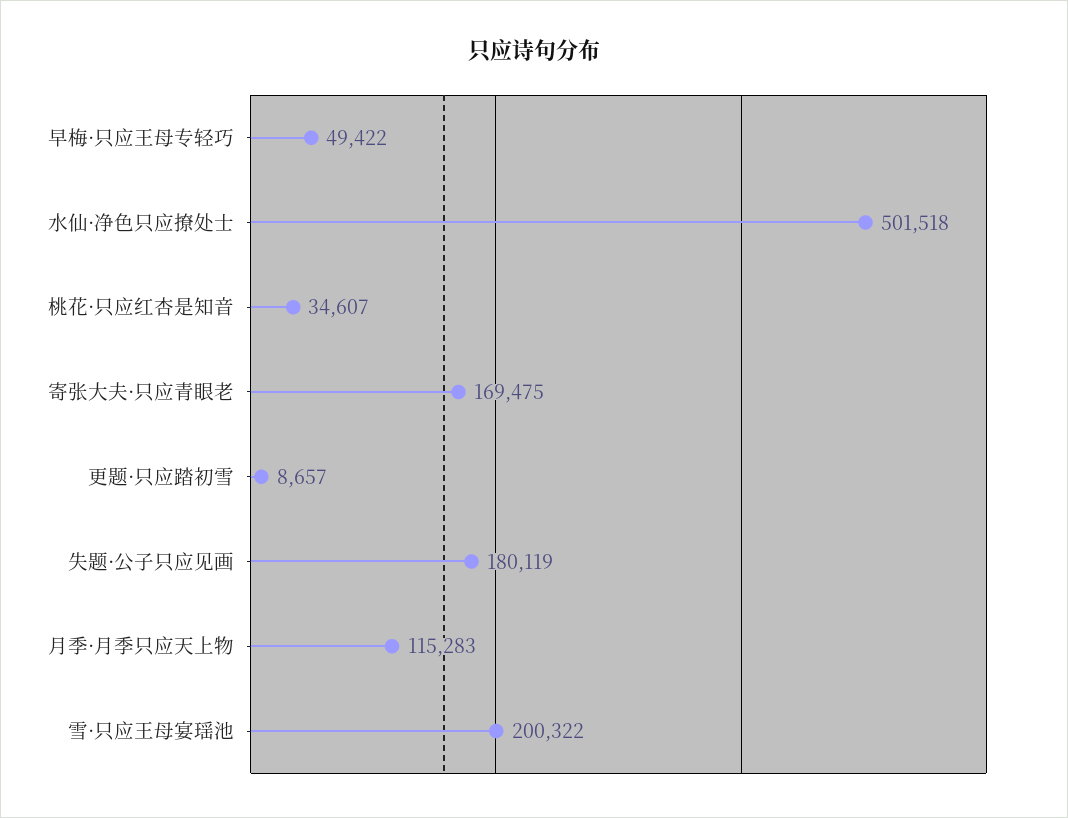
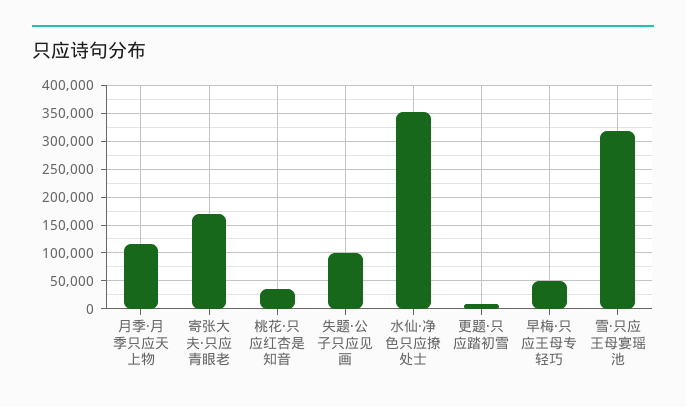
  {
    "早梅·只应王母专轻巧": 49422,
-   "水仙·净色只应撩处士": 501518,
+   "水仙·净色只应撩处士": 350000,
    "桃花·只应红杏是知音": 34607,
    "寄张大夫·只应青眼老": 169475,
    "更题·只应踏初雪": 8657,
-   "失题·公子只应见画": 180119,
+   "失题·公子只应见画": 100000,
    "月季·月季只应天上物": 115283,
-   "雪·只应王母宴瑶池": 200322
+   "雪·只应王母宴瑶池": 325000
  }

